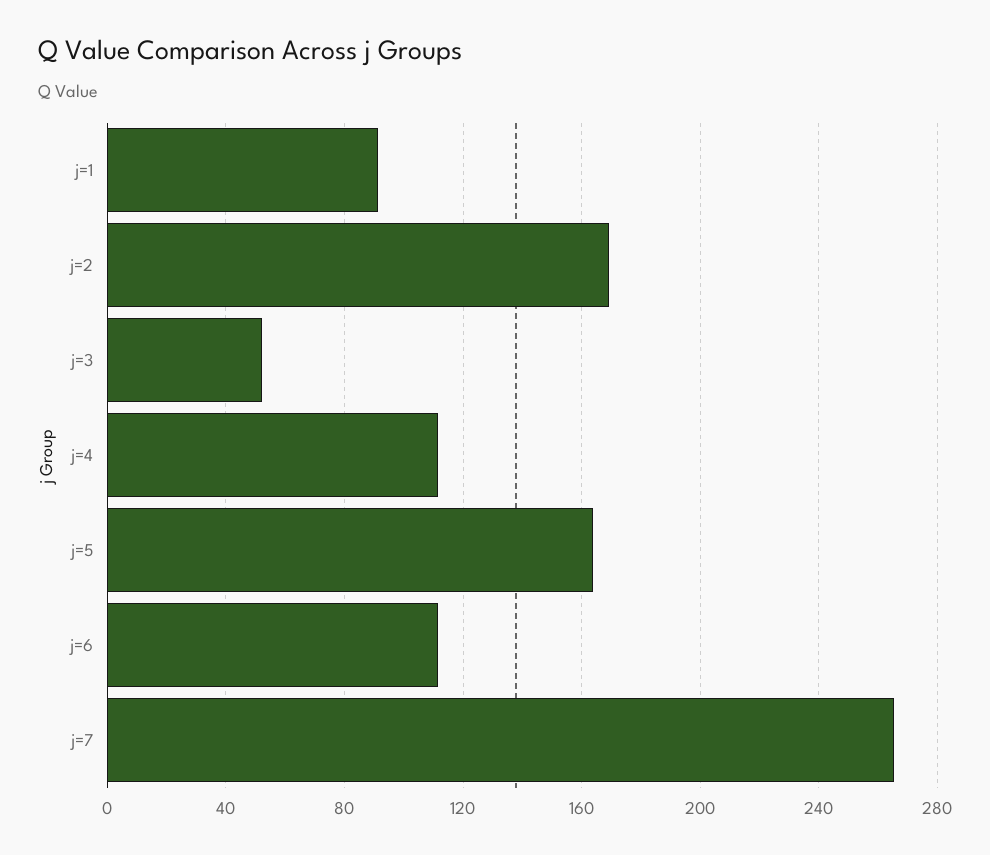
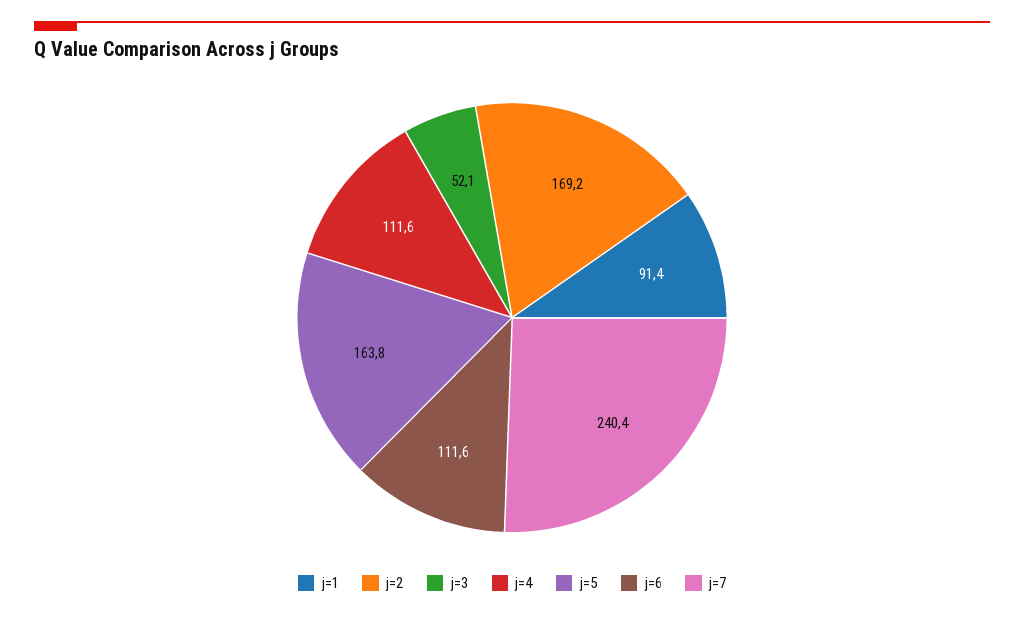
  {
    "j=1": 91.4,
    "j=2": 169.2,
    "j=3": 52.1,
    "j=4": 111.6,
    "j=5": 163.8,
    "j=6": 111.6,
-   "j=7": 265
+   "j=7": 240.4
  }

